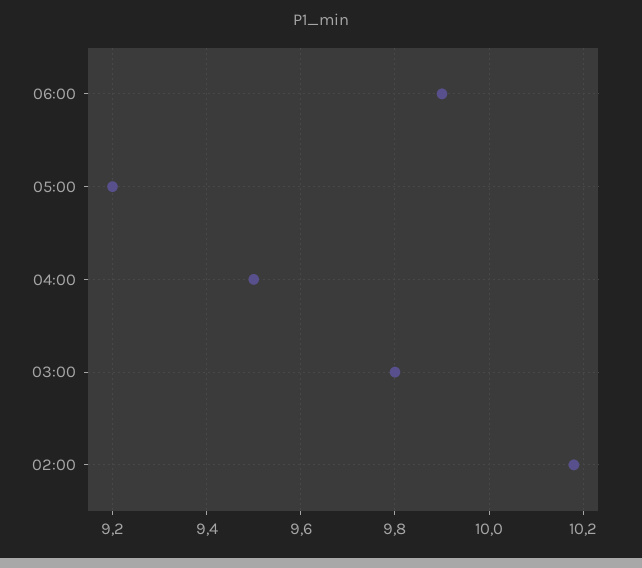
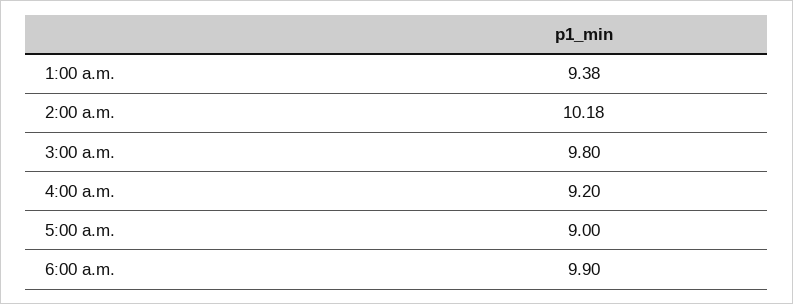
  {
    "06:00": 9.9,
-   "05:00": 9.2,
+   "05:00": 9,
-   "04:00": 9.5,
+   "04:00": 9.2,
    "03:00": 9.8,
-   "02:00": 10.18
+   "02:00": 10.18,
+   "1:00 a.m.": 9.38
  }

